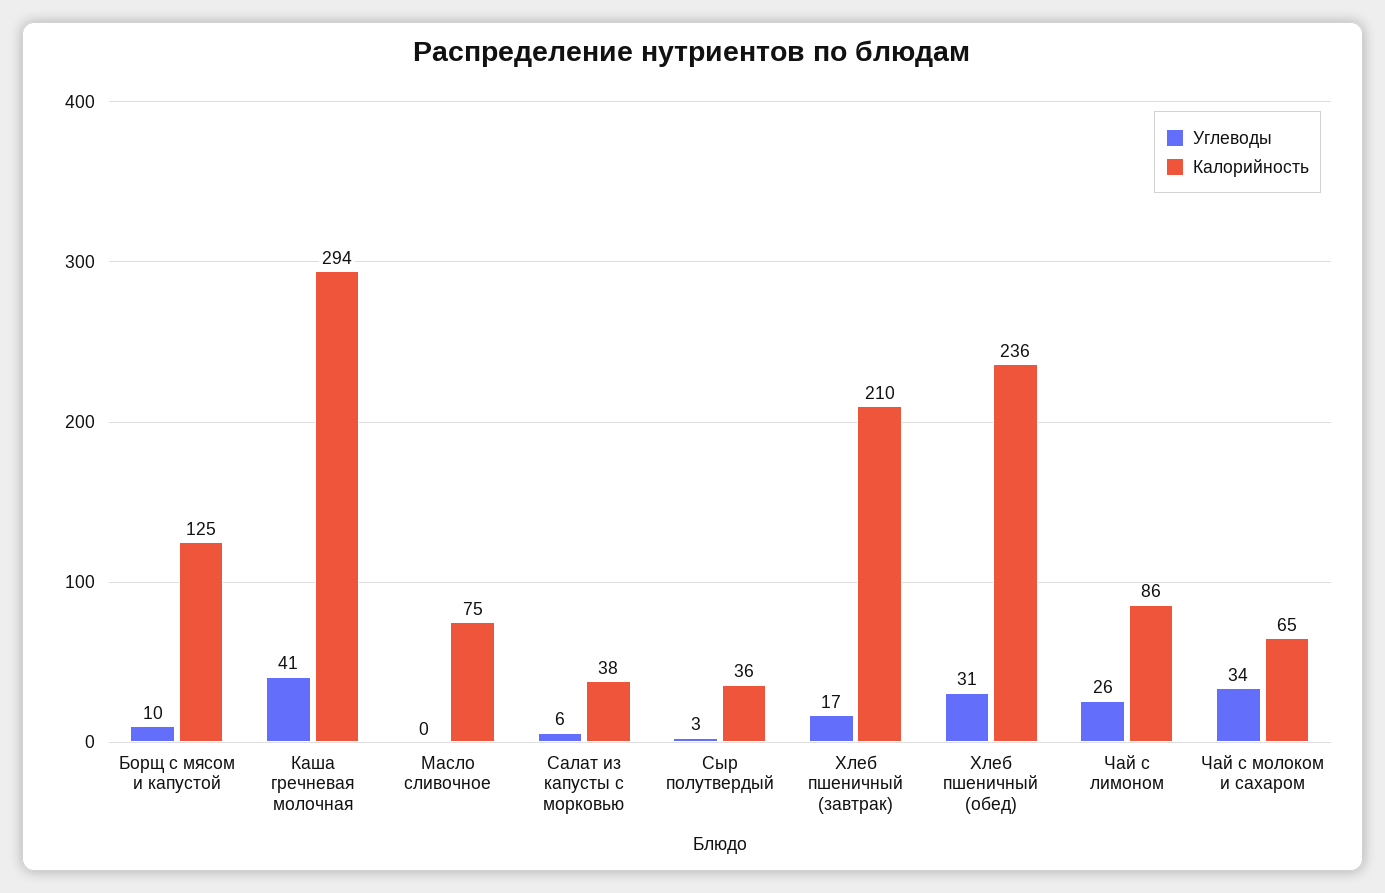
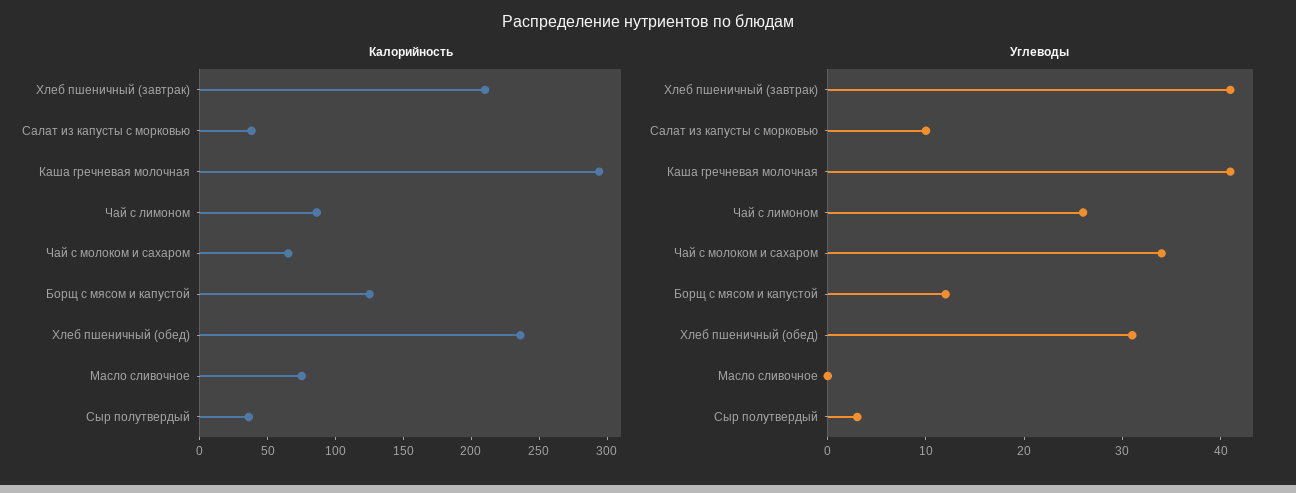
  {
    "Углеводы": {
-     "Борщ с мясом и капустой": 10,
+     "Борщ с мясом и капустой": 12,
      "Каша гречневая молочная": 41,
      "Масло сливочное": 0,
-     "Салат из капусты с морковью": 6,
+     "Салат из капусты с морковью": 10,
      "Сыр полутвердый": 3,
-     "Хлеб пшеничный (завтрак)": 17,
+     "Хлеб пшеничный (завтрак)": 41,
      "Хлеб пшеничный (обед)": 31,
      "Чай с лимоном": 26,
      "Чай с молоком и сахаром": 34
    },
    "Калорийность": {
      "Борщ с мясом и капустой": 125,
      "Каша гречневая молочная": 294,
      "Масло сливочное": 75,
      "Салат из капусты с морковью": 38,
      "Сыр полутвердый": 36,
      "Хлеб пшеничный (завтрак)": 210,
      "Хлеб пшеничный (обед)": 236,
      "Чай с лимоном": 86,
      "Чай с молоком и сахаром": 65
    }
  }

